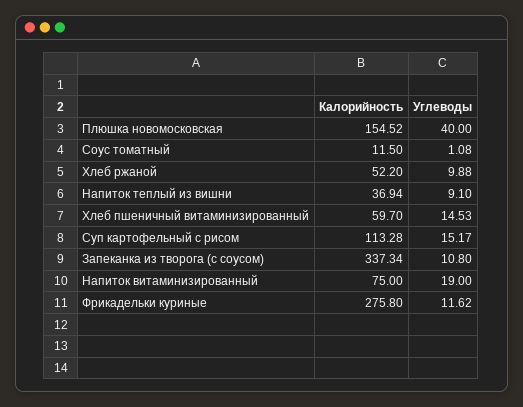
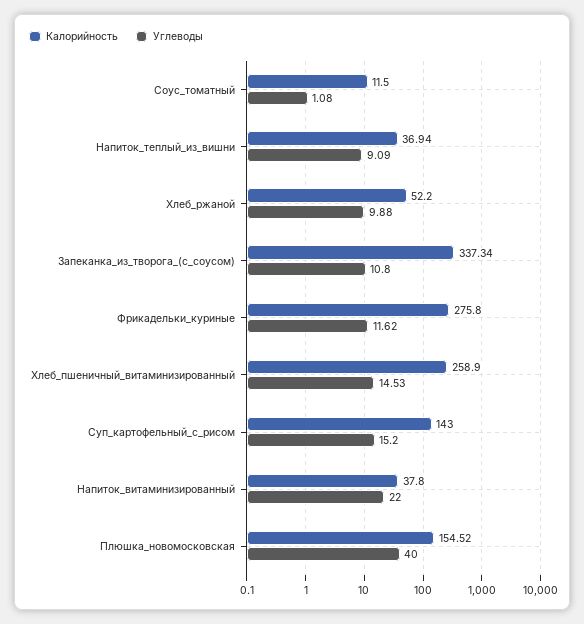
  {
    "Калорийность": {
      "Плюшка новомосковская": 154.52,
      "Соус томатный": 11.5,
      "Хлеб ржаной": 52.2,
      "Напиток теплый из вишни": 36.94,
-     "Хлеб пшеничный витаминизированный": 59.7,
+     "Хлеб пшеничный витаминизированный": 258.9,
-     "Суп картофельный с рисом": 113.28,
+     "Суп картофельный с рисом": 143,
      "Запеканка из творога (с соусом)": 337.34,
-     "Напиток витаминизированный": 75,
+     "Напиток витаминизированный": 37.8,
      "Фрикадельки куриные": 275.8
    },
    "Углеводы": {
      "Плюшка новомосковская": 40,
      "Соус томатный": 1.08,
      "Хлеб ржаной": 9.88,
-     "Напиток теплый из вишни": 9.1,
+     "Напиток теплый из вишни": 9.09,
      "Хлеб пшеничный витаминизированный": 14.53,
-     "Суп картофельный с рисом": 15.17,
+     "Суп картофельный с рисом": 15.2,
      "Запеканка из творога (с соусом)": 10.8,
-     "Напиток витаминизированный": 19,
+     "Напиток витаминизированный": 22,
      "Фрикадельки куриные": 11.62
    }
  }

